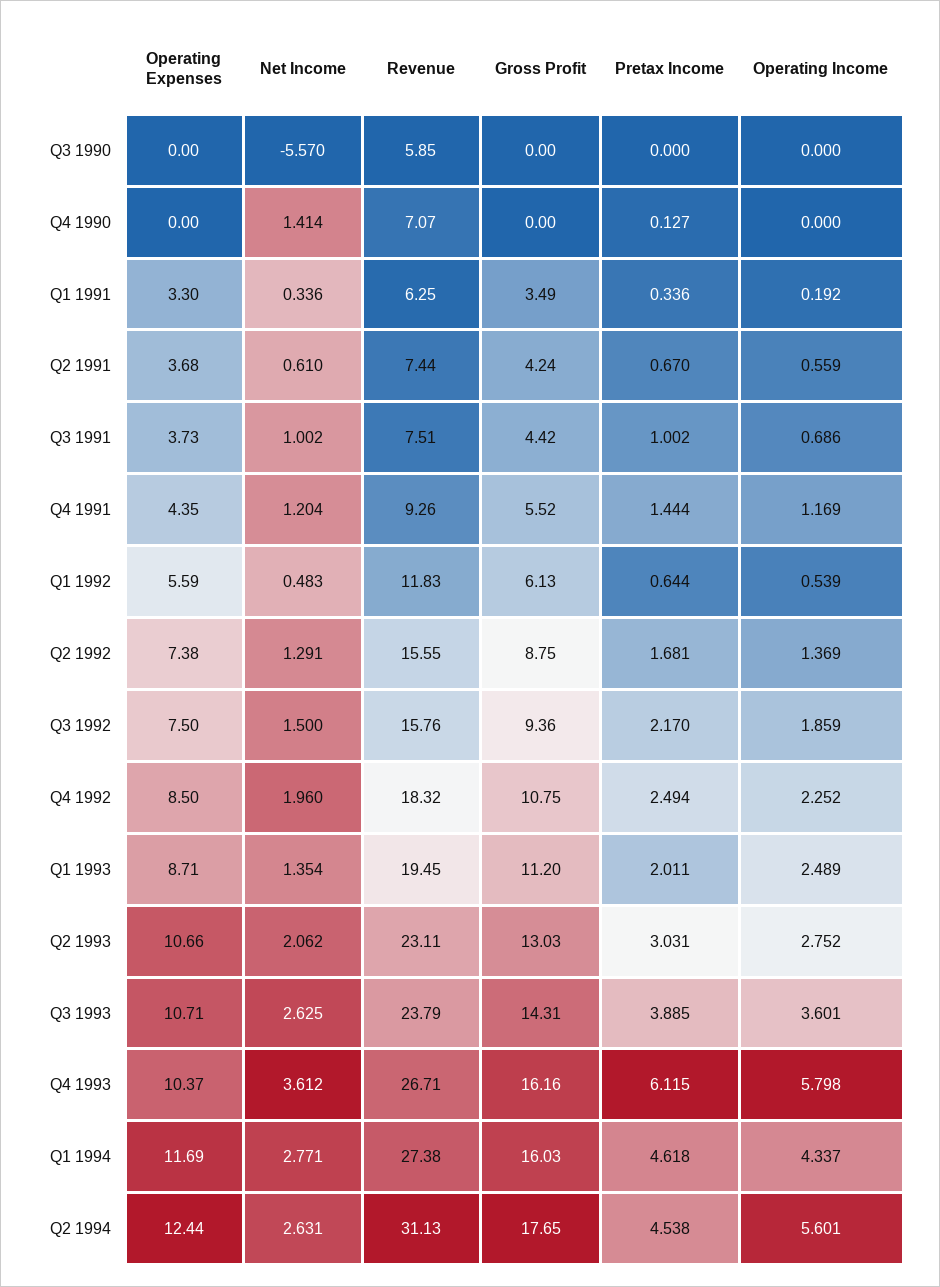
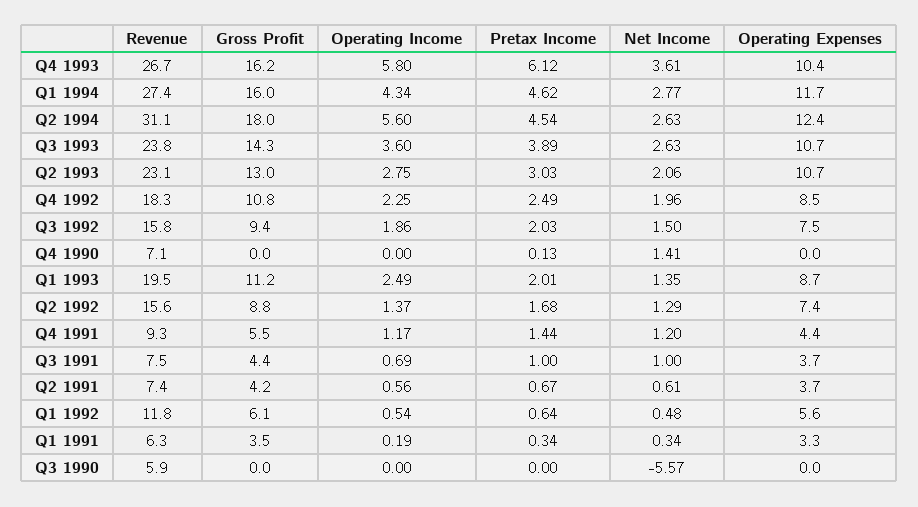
  {
    "Operating Expenses": {
      "Q3 1990": 0,
      "Q4 1990": 0,
      "Q1 1991": 3.3,
      "Q2 1991": 3.68,
      "Q3 1991": 3.73,
      "Q4 1991": 4.35,
      "Q1 1992": 5.59,
      "Q2 1992": 7.38,
      "Q3 1992": 7.5,
      "Q4 1992": 8.5,
      "Q1 1993": 8.71,
      "Q2 1993": 10.66,
      "Q3 1993": 10.71,
      "Q4 1993": 10.37,
      "Q1 1994": 11.69,
      "Q2 1994": 12.44
    },
    "Net Income": {
      "Q3 1990": -5.57,
      "Q4 1990": 1.414,
      "Q1 1991": 0.336,
      "Q2 1991": 0.61,
      "Q3 1991": 1.002,
      "Q4 1991": 1.204,
      "Q1 1992": 0.483,
      "Q2 1992": 1.291,
      "Q3 1992": 1.5,
      "Q4 1992": 1.96,
      "Q1 1993": 1.354,
      "Q2 1993": 2.062,
      "Q3 1993": 2.625,
      "Q4 1993": 3.612,
      "Q1 1994": 2.771,
      "Q2 1994": 2.631
    },
    "Revenue": {
      "Q3 1990": 5.85,
      "Q4 1990": 7.07,
      "Q1 1991": 6.25,
      "Q2 1991": 7.44,
      "Q3 1991": 7.51,
      "Q4 1991": 9.26,
      "Q1 1992": 11.83,
      "Q2 1992": 15.55,
      "Q3 1992": 15.76,
      "Q4 1992": 18.32,
      "Q1 1993": 19.45,
      "Q2 1993": 23.11,
      "Q3 1993": 23.79,
      "Q4 1993": 26.71,
      "Q1 1994": 27.38,
      "Q2 1994": 31.13
    },
    "Gross Profit": {
      "Q3 1990": 0,
      "Q4 1990": 0,
      "Q1 1991": 3.49,
      "Q2 1991": 4.24,
      "Q3 1991": 4.42,
      "Q4 1991": 5.52,
      "Q1 1992": 6.13,
      "Q2 1992": 8.75,
      "Q3 1992": 9.36,
      "Q4 1992": 10.75,
      "Q1 1993": 11.2,
      "Q2 1993": 13.03,
      "Q3 1993": 14.31,
      "Q4 1993": 16.16,
      "Q1 1994": 16.03,
-     "Q2 1994": 17.65
+     "Q2 1994": 18
    },
    "Pretax Income": {
      "Q3 1990": 0,
      "Q4 1990": 0.127,
      "Q1 1991": 0.336,
      "Q2 1991": 0.67,
      "Q3 1991": 1.002,
      "Q4 1991": 1.444,
      "Q1 1992": 0.644,
      "Q2 1992": 1.681,
-     "Q3 1992": 2.17,
+     "Q3 1992": 2.03,
      "Q4 1992": 2.494,
      "Q1 1993": 2.011,
      "Q2 1993": 3.031,
      "Q3 1993": 3.885,
      "Q4 1993": 6.115,
      "Q1 1994": 4.618,
      "Q2 1994": 4.538
    },
    "Operating Income": {
      "Q3 1990": 0,
      "Q4 1990": 0,
      "Q1 1991": 0.192,
      "Q2 1991": 0.559,
      "Q3 1991": 0.686,
      "Q4 1991": 1.169,
      "Q1 1992": 0.539,
      "Q2 1992": 1.369,
      "Q3 1992": 1.859,
      "Q4 1992": 2.252,
      "Q1 1993": 2.489,
      "Q2 1993": 2.752,
      "Q3 1993": 3.601,
      "Q4 1993": 5.798,
      "Q1 1994": 4.337,
      "Q2 1994": 5.601
    }
  }

